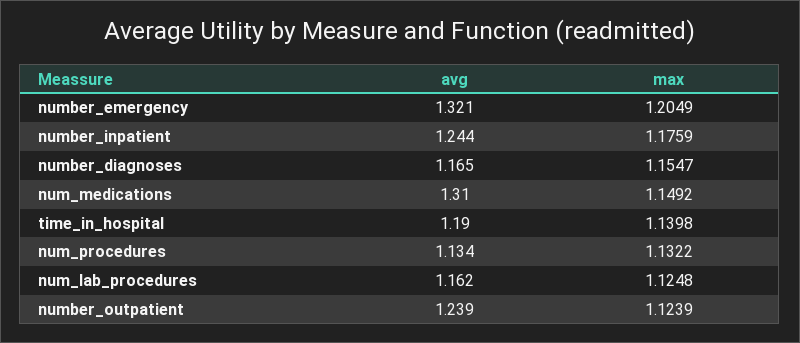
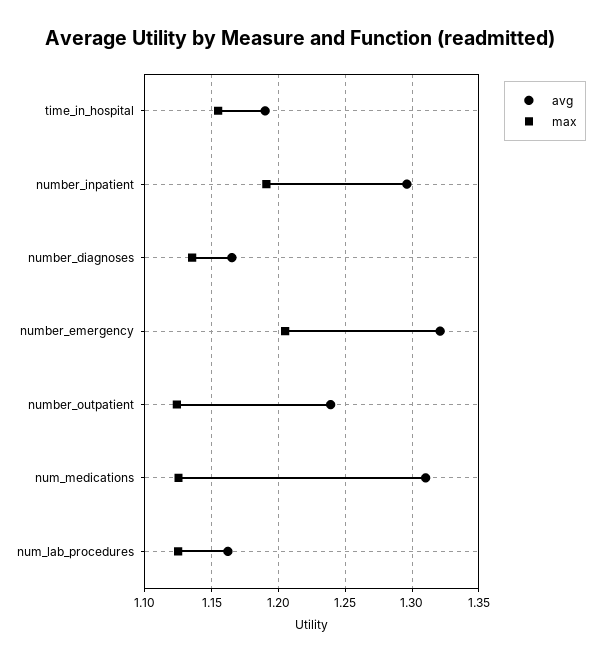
  {
    "avg": {
      "number_emergency": 1.321,
-     "number_inpatient": 1.244,
+     "number_inpatient": 1.295,
      "number_diagnoses": 1.165,
      "num_medications": 1.31,
      "time_in_hospital": 1.19,
-     "num_procedures": 1.134,
      "num_lab_procedures": 1.162,
      "number_outpatient": 1.239
    },
    "max": {
      "number_emergency": 1.2049,
-     "number_inpatient": 1.1759,
+     "number_inpatient": 1.19,
-     "number_diagnoses": 1.1547,
+     "number_diagnoses": 1.135,
-     "num_medications": 1.1492,
+     "num_medications": 1.125,
-     "time_in_hospital": 1.1398,
+     "time_in_hospital": 1.155,
-     "num_procedures": 1.1322,
      "num_lab_procedures": 1.1248,
      "number_outpatient": 1.1239
    }
  }

